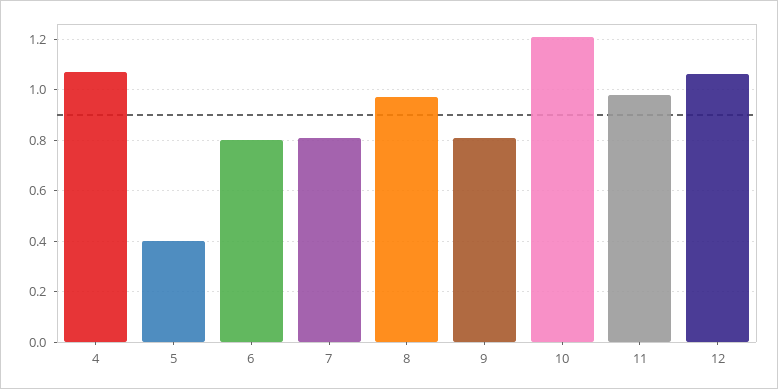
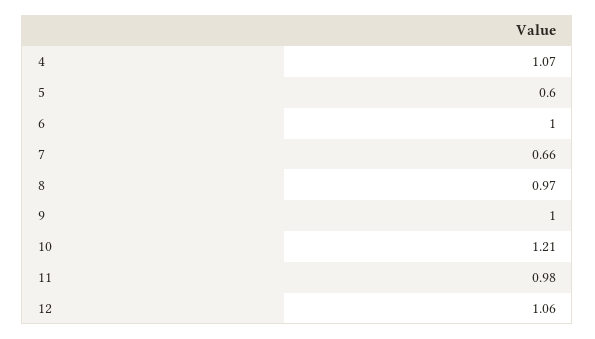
  {
    "4": 1.07,
-   "5": 0.4,
+   "5": 0.6,
-   "6": 0.8,
+   "6": 1,
-   "7": 0.8,
+   "7": 0.66,
    "8": 0.97,
-   "9": 0.8,
+   "9": 1,
    "10": 1.21,
    "11": 0.98,
    "12": 1.06
  }

